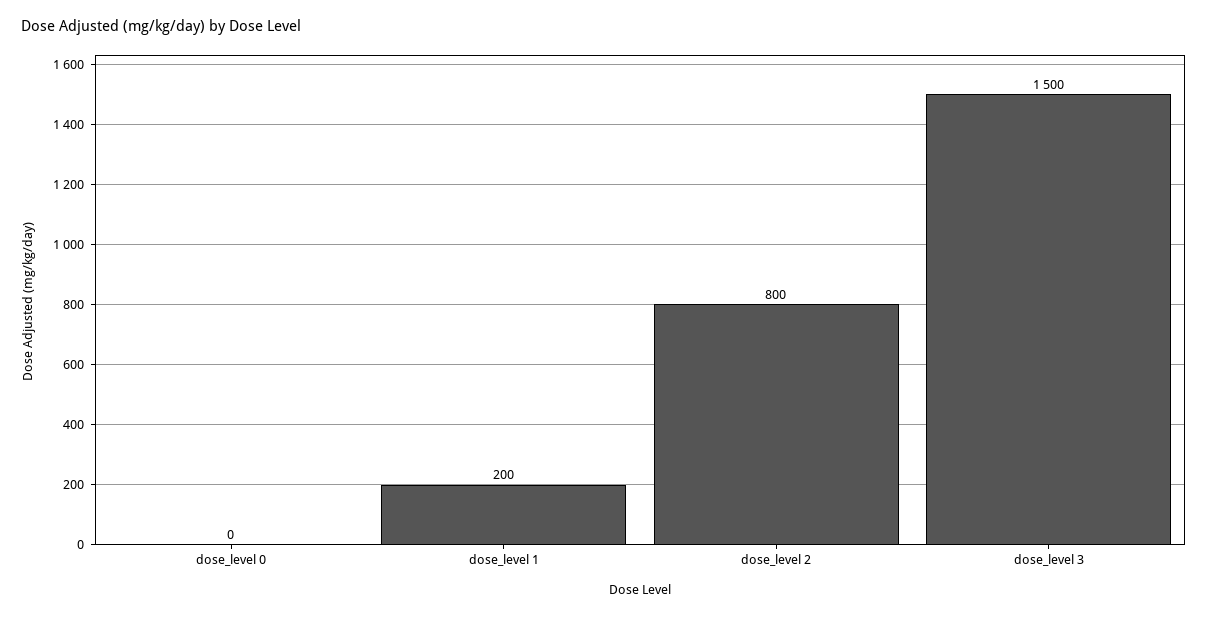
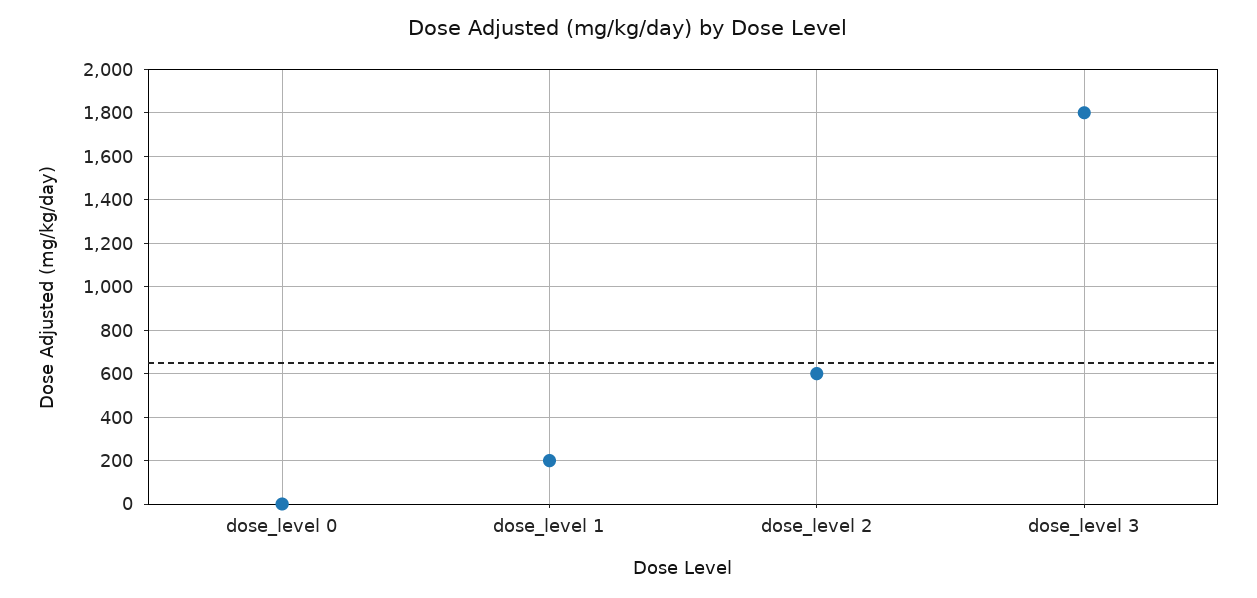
  {
    "dose_level 0": 0,
    "dose_level 1": 200,
-   "dose_level 2": 800,
+   "dose_level 2": 600,
-   "dose_level 3": 1500
+   "dose_level 3": 1800
  }

